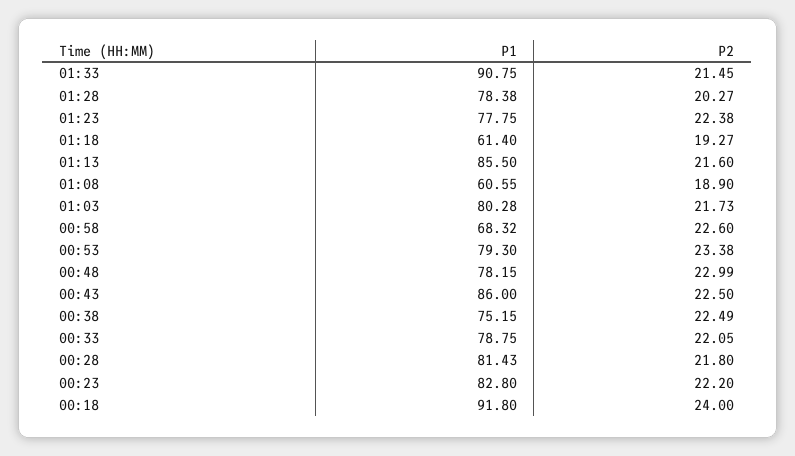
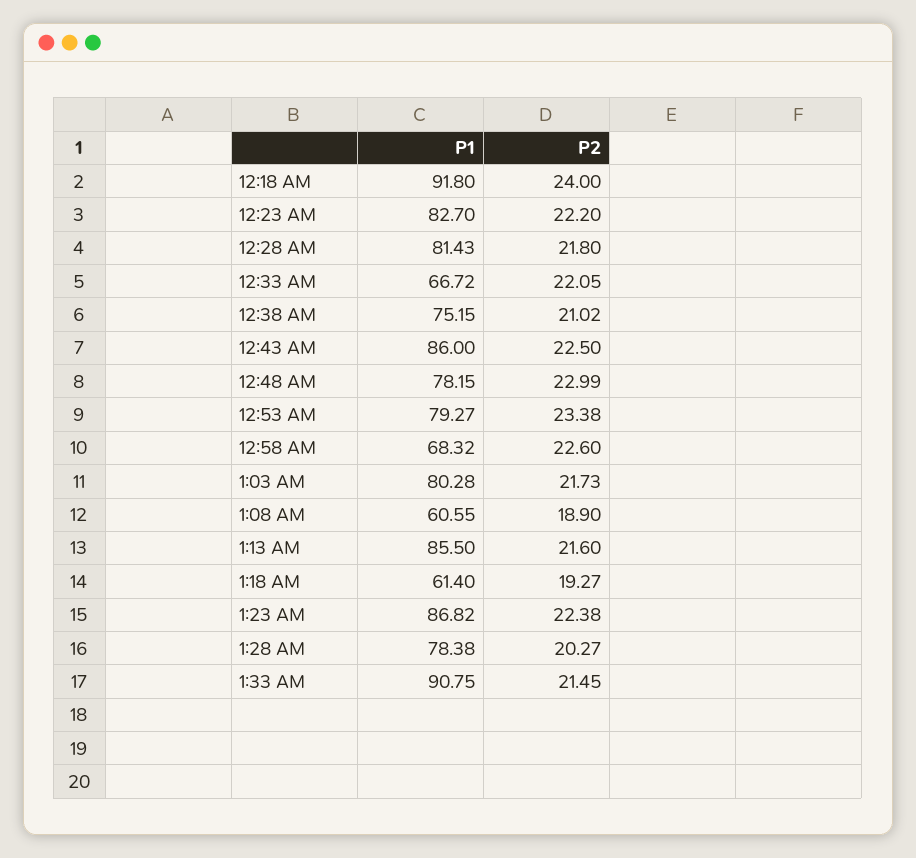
  {
    "P1": {
      "01:33": 90.75,
      "01:28": 78.38,
-     "01:23": 77.75,
+     "01:23": 86.82,
      "01:18": 61.4,
      "01:13": 85.5,
      "01:08": 60.55,
      "01:03": 80.28,
      "00:58": 68.32,
-     "00:53": 79.3,
+     "00:53": 79.27,
      "00:48": 78.15,
      "00:43": 86,
      "00:38": 75.15,
-     "00:33": 78.75,
+     "00:33": 66.72,
      "00:28": 81.43,
-     "00:23": 82.8,
+     "00:23": 82.7,
      "00:18": 91.8
    },
    "P2": {
      "01:33": 21.45,
      "01:28": 20.27,
      "01:23": 22.38,
      "01:18": 19.27,
      "01:13": 21.6,
      "01:08": 18.9,
      "01:03": 21.73,
      "00:58": 22.6,
      "00:53": 23.38,
      "00:48": 22.99,
      "00:43": 22.5,
-     "00:38": 22.49,
+     "00:38": 21.02,
      "00:33": 22.05,
      "00:28": 21.8,
      "00:23": 22.2,
      "00:18": 24
    }
  }

